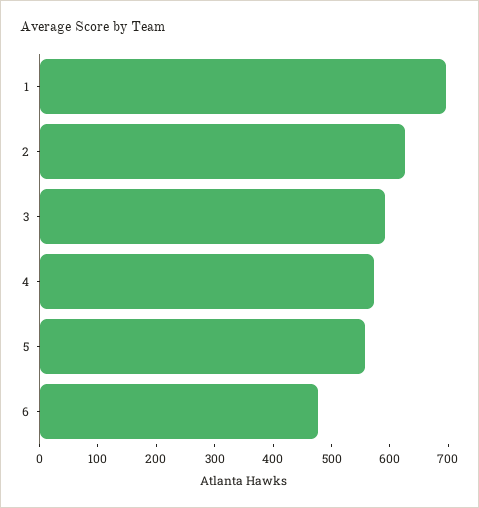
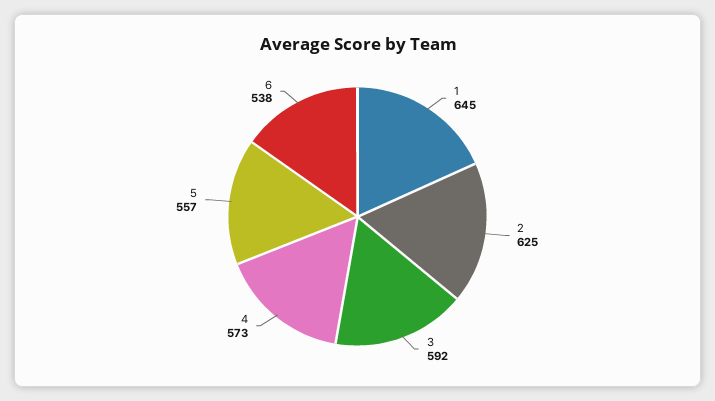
  {
-   "1": 700,
+   "1": 645,
    "2": 625,
    "3": 592,
    "4": 573,
    "5": 557,
-   "6": 480
+   "6": 538
  }

